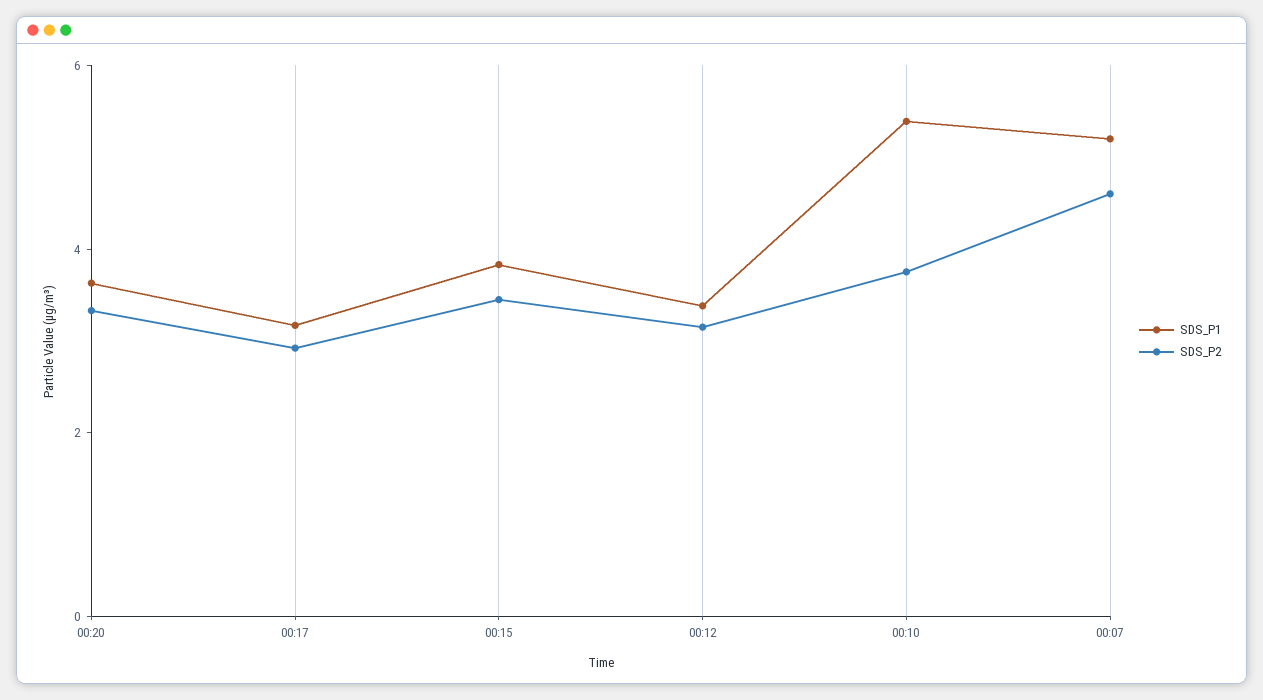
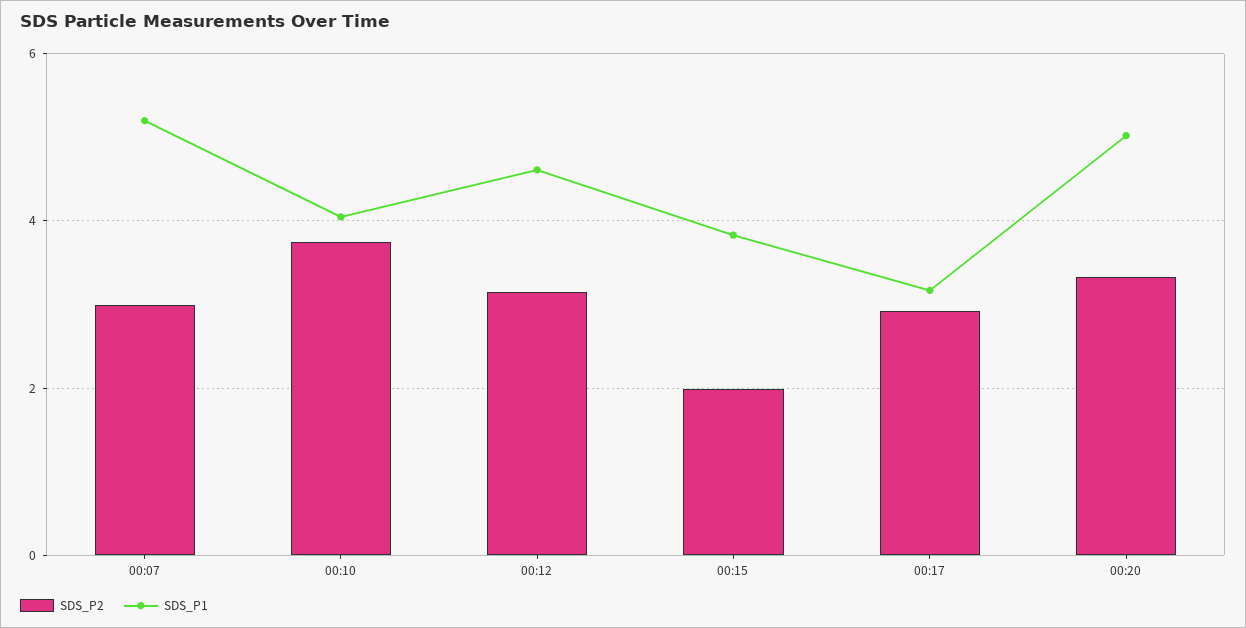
  {
    "SDS_P1": {
-     "00:20": 3.5,
+     "00:20": 5,
      "00:17": 3.2,
      "00:15": 3.8,
-     "00:12": 3.5,
+     "00:12": 4.6,
-     "00:10": 5.5,
+     "00:10": 4,
      "00:07": 5.2
    },
    "SDS_P2": {
      "00:20": 3.4,
      "00:17": 3,
-     "00:15": 3.5,
+     "00:15": 2,
      "00:12": 3.2,
      "00:10": 3.8,
-     "00:07": 4.5
+     "00:07": 3
    }
  }

